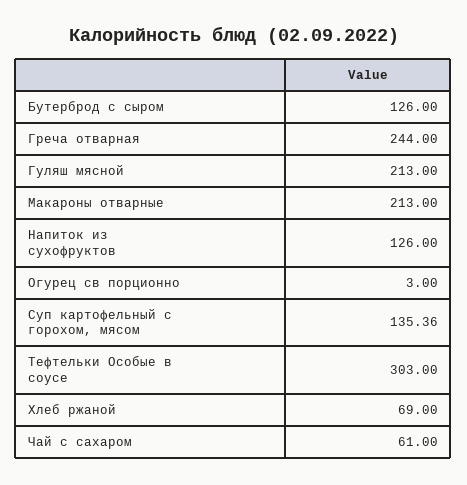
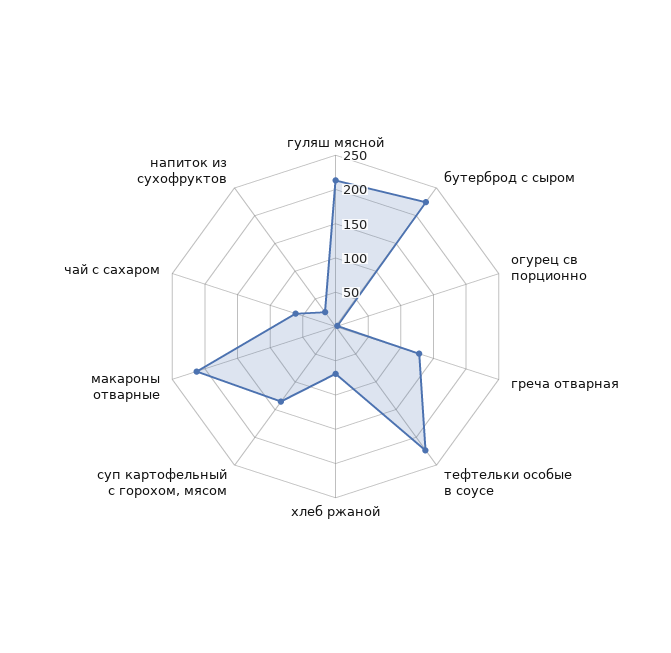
  {
-   "Бутерброд с сыром": 126,
+   "Бутерброд с сыром": 225,
-   "Греча отварная": 244,
+   "Греча отварная": 125,
    "Гуляш мясной": 213,
    "Макароны отварные": 213,
-   "Напиток из сухофруктов": 126,
+   "Напиток из сухофруктов": 25,
    "Огурец св порционно": 3,
    "Суп картофельный с горохом, мясом": 135.36,
-   "Тефтельки Особые в соусе": 303,
+   "Тефтельки Особые в соусе": 225,
    "Хлеб ржаной": 69,
    "Чай с сахаром": 61
  }

